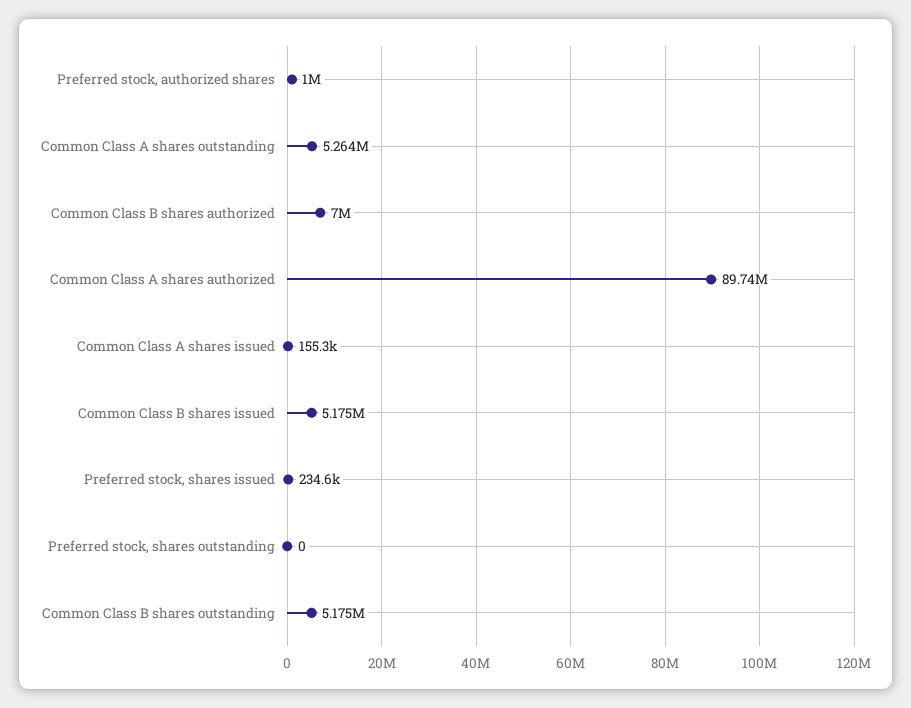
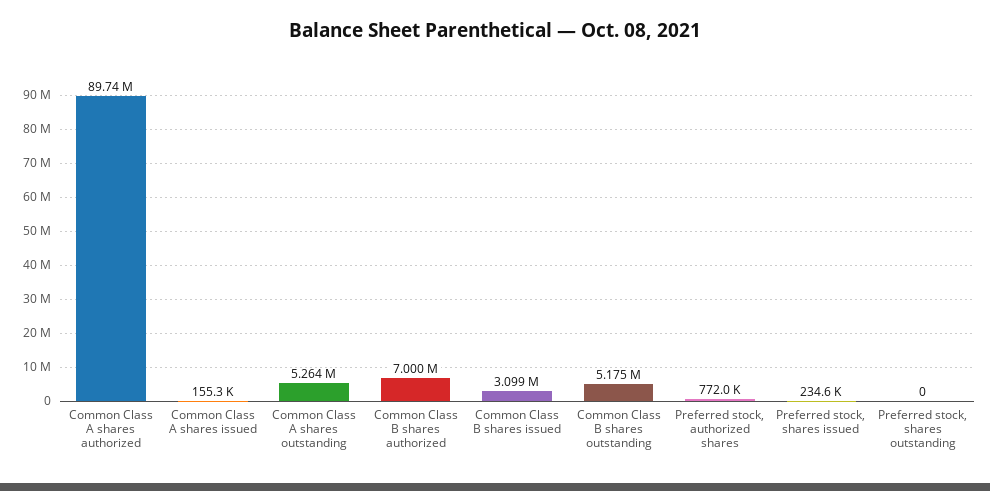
  {
-   "Preferred stock, authorized shares": 1000000,
+   "Preferred stock, authorized shares": 772000,
    "Common Class A shares outstanding": 5264000,
    "Common Class B shares authorized": 7000000,
    "Common Class A shares authorized": 89740000,
    "Common Class A shares issued": 155300,
-   "Common Class B shares issued": 5175000,
+   "Common Class B shares issued": 3099000,
    "Preferred stock, shares issued": 234600,
    "Preferred stock, shares outstanding": 0,
    "Common Class B shares outstanding": 5175000
  }

